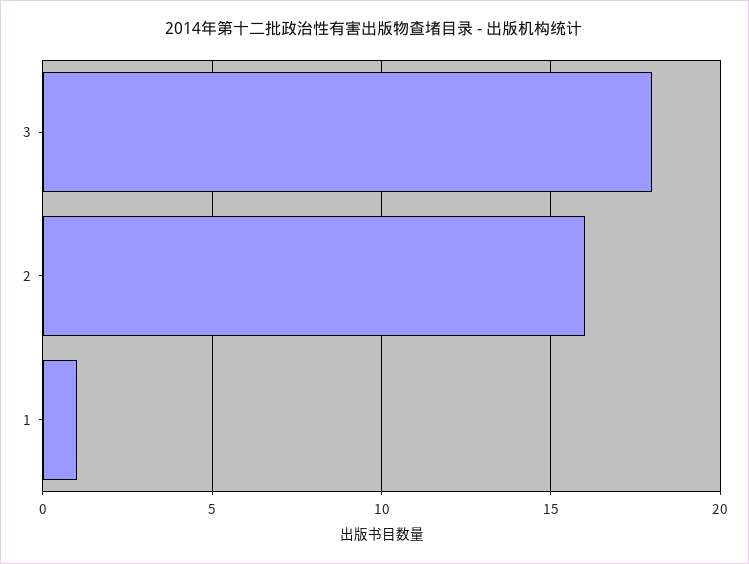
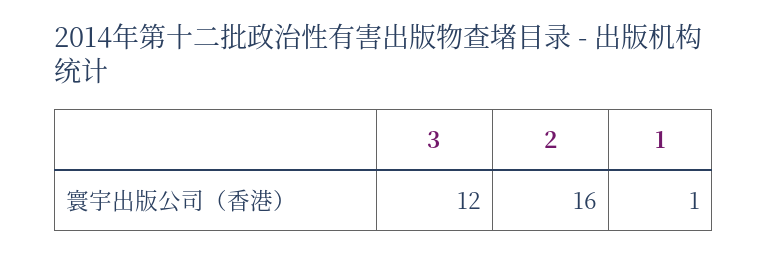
  {
-   "3": 18,
+   "3": 12,
    "2": 16,
    "1": 1
  }

